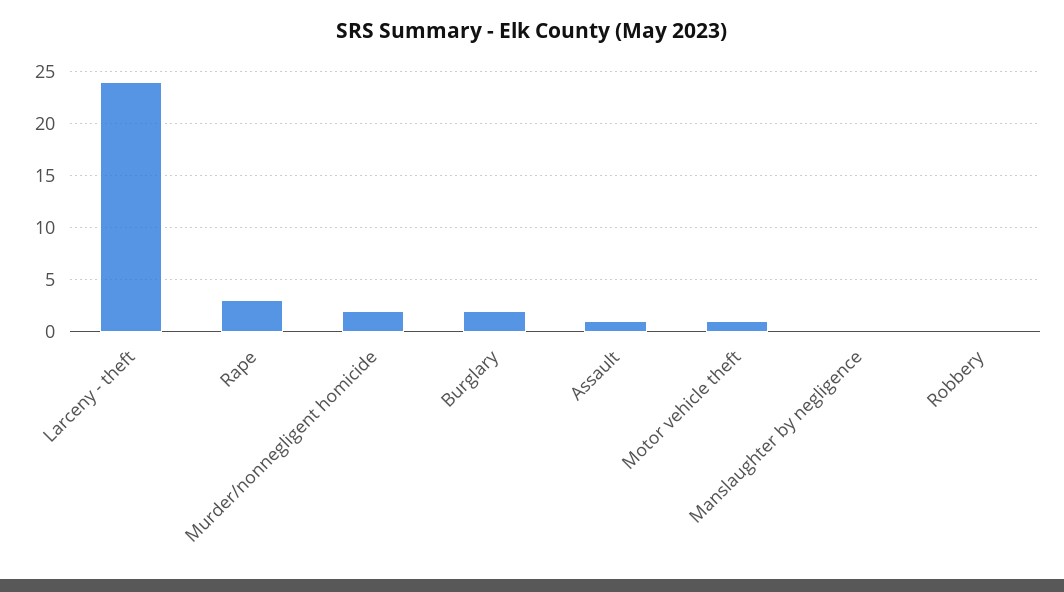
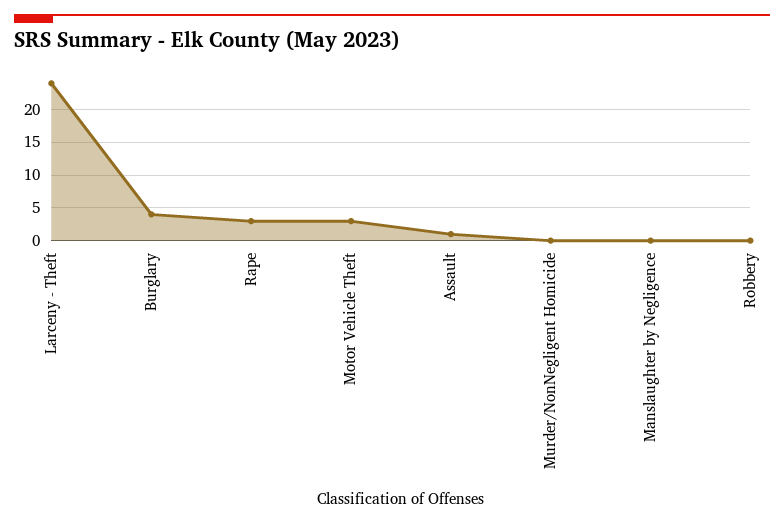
  {
    "Larceny - theft": 24,
    "Rape": 3,
-   "Murder/nonnegligent homicide": 2,
+   "Murder/nonnegligent homicide": 0,
-   "Burglary": 2,
+   "Burglary": 4,
    "Assault": 1,
-   "Motor vehicle theft": 1,
+   "Motor vehicle theft": 3,
    "Manslaughter by negligence": 0,
    "Robbery": 0
  }

